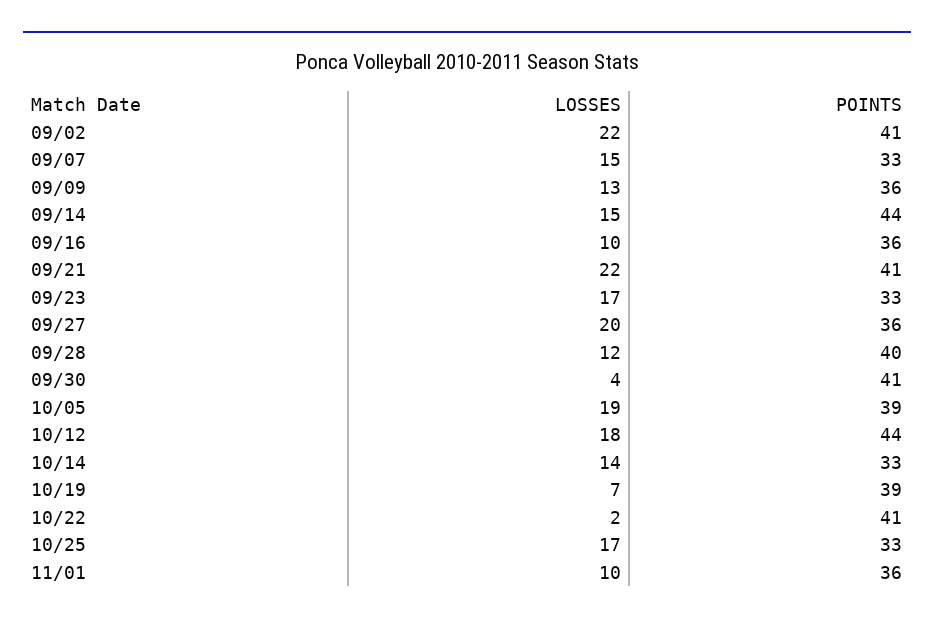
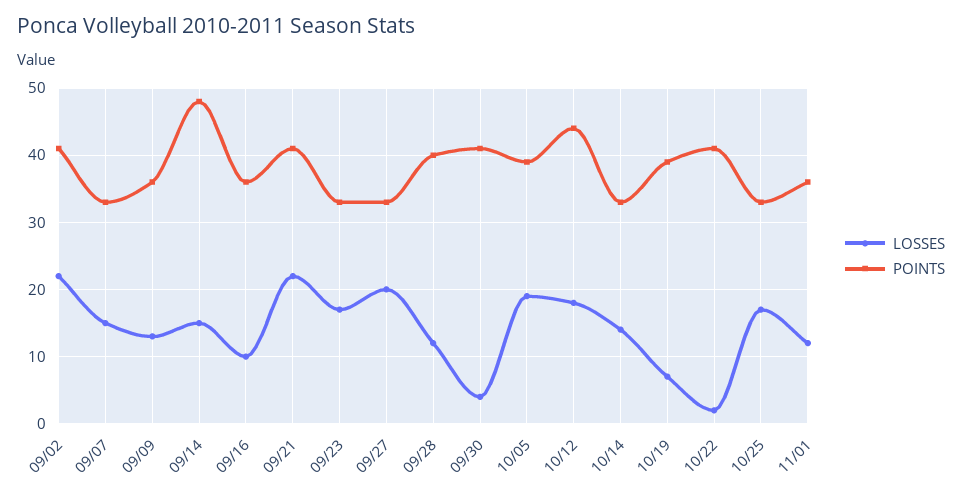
  {
    "LOSSES": {
      "09/02": 22,
      "09/07": 15,
      "09/09": 13,
      "09/14": 15,
      "09/16": 10,
      "09/21": 22,
      "09/23": 17,
      "09/27": 20,
      "09/28": 12,
      "09/30": 4,
      "10/05": 19,
      "10/12": 18,
      "10/14": 14,
      "10/19": 7,
      "10/22": 2,
      "10/25": 17,
-     "11/01": 10
+     "11/01": 12
    },
    "POINTS": {
      "09/02": 41,
      "09/07": 33,
      "09/09": 36,
-     "09/14": 44,
+     "09/14": 48,
      "09/16": 36,
      "09/21": 41,
      "09/23": 33,
-     "09/27": 36,
+     "09/27": 33,
      "09/28": 40,
      "09/30": 41,
      "10/05": 39,
      "10/12": 44,
      "10/14": 33,
      "10/19": 39,
      "10/22": 41,
      "10/25": 33,
      "11/01": 36
    }
  }

